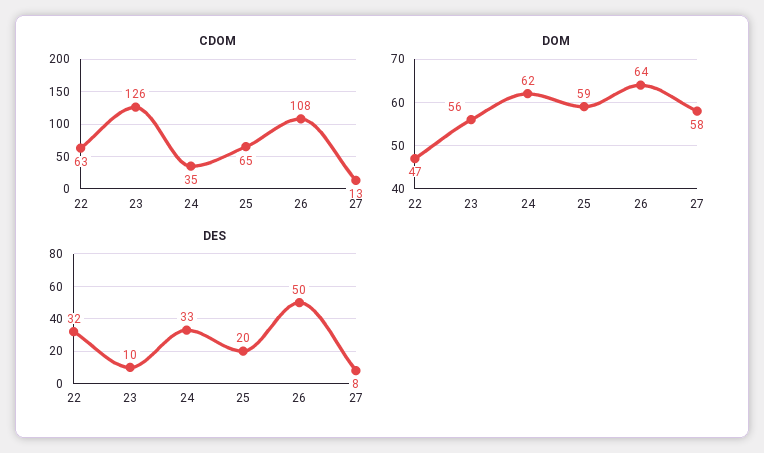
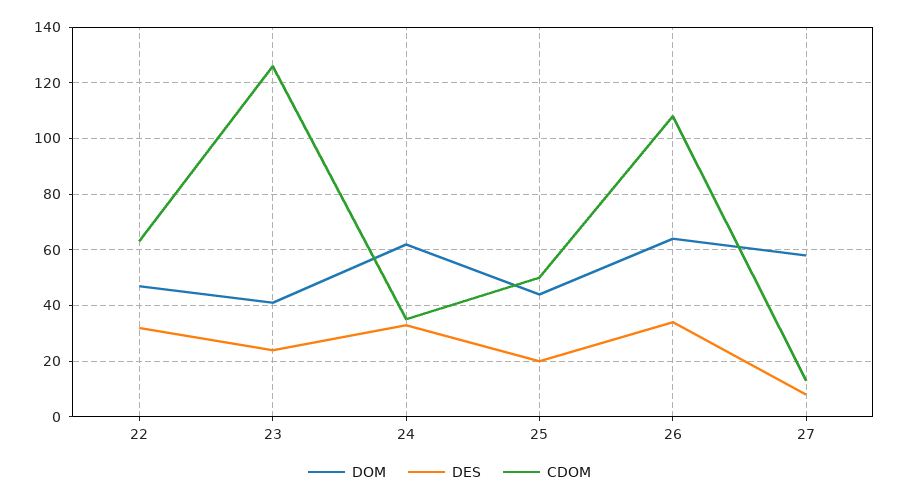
  {
    "CDOM": {
      "22": 63,
      "23": 126,
      "24": 35,
-     "25": 65,
+     "25": 50,
      "26": 108,
      "27": 13
    },
    "DOM": {
      "22": 47,
-     "23": 56,
+     "23": 40,
      "24": 62,
-     "25": 59,
+     "25": 45,
      "26": 64,
      "27": 58
    },
    "DES": {
      "22": 32,
-     "23": 10,
+     "23": 25,
      "24": 33,
      "25": 20,
-     "26": 50,
+     "26": 35,
      "27": 8
    }
  }

